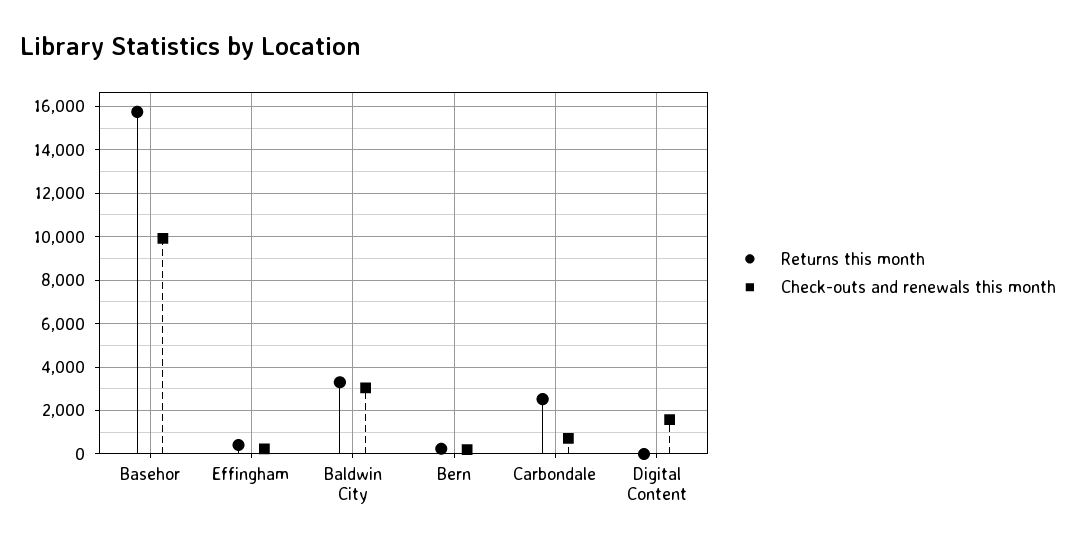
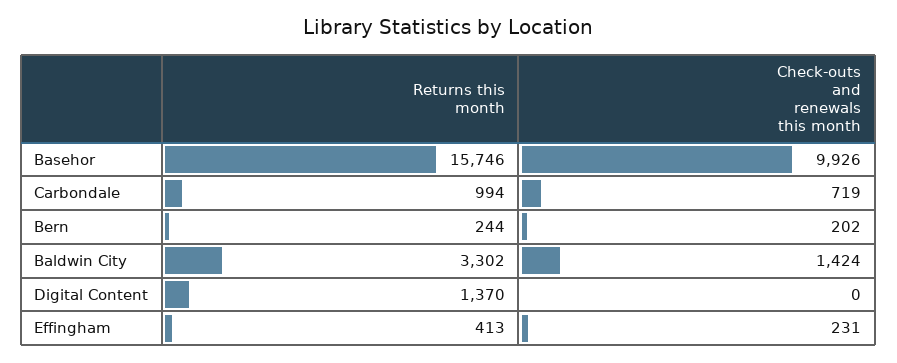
  {
    "Returns this month": {
      "Basehor": 15746,
      "Effingham": 413,
      "Baldwin City": 3302,
      "Bern": 244,
-     "Carbondale": 2500,
+     "Carbondale": 994,
-     "Digital Content": 0
+     "Digital Content": 1370
    },
    "Check-outs and renewals this month": {
      "Basehor": 9926,
      "Effingham": 231,
-     "Baldwin City": 3000,
+     "Baldwin City": 1424,
      "Bern": 202,
      "Carbondale": 719,
-     "Digital Content": 1500
+     "Digital Content": 0
    }
  }

